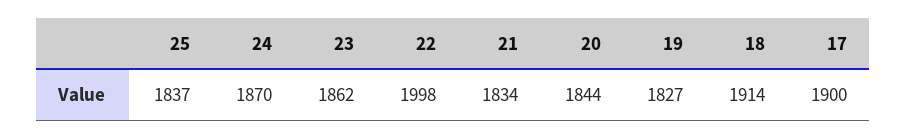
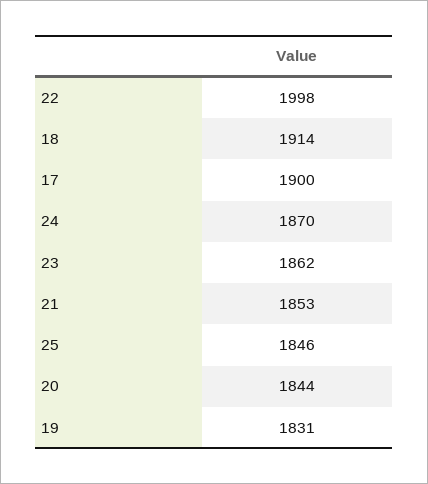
  {
-   "25": 1837,
+   "25": 1846,
    "24": 1870,
    "23": 1862,
    "22": 1998,
-   "21": 1834,
+   "21": 1853,
    "20": 1844,
-   "19": 1827,
+   "19": 1831,
    "18": 1914,
    "17": 1900
  }

